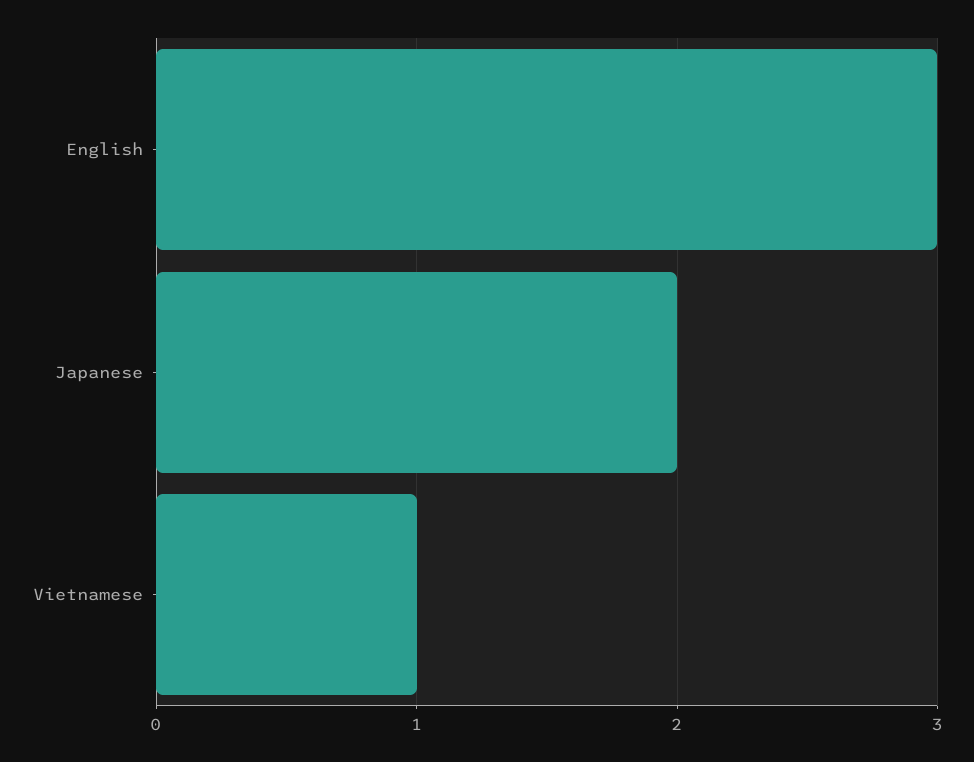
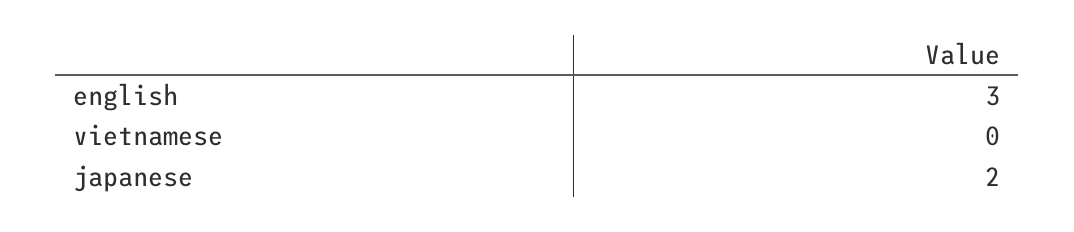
  {
    "English": 3,
    "Japanese": 2,
-   "Vietnamese": 1
+   "Vietnamese": 0
  }

